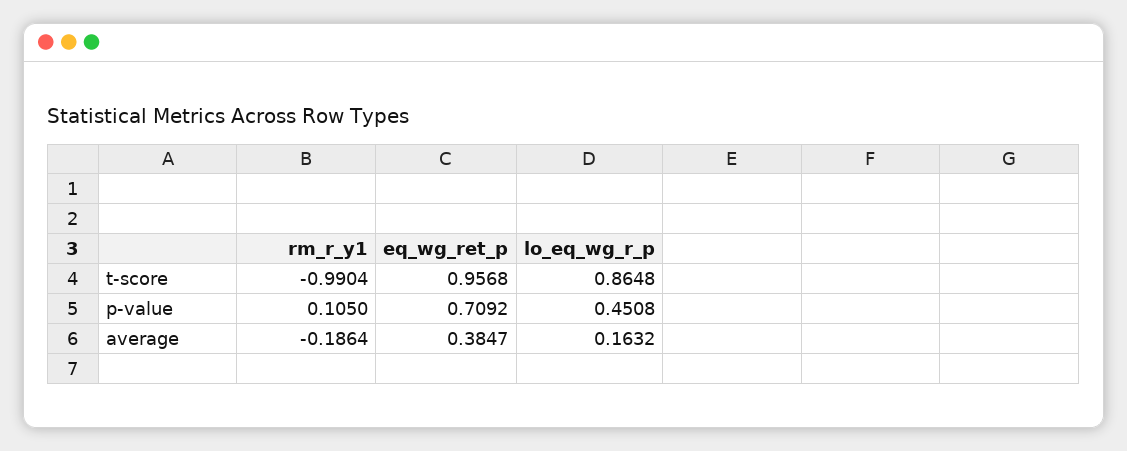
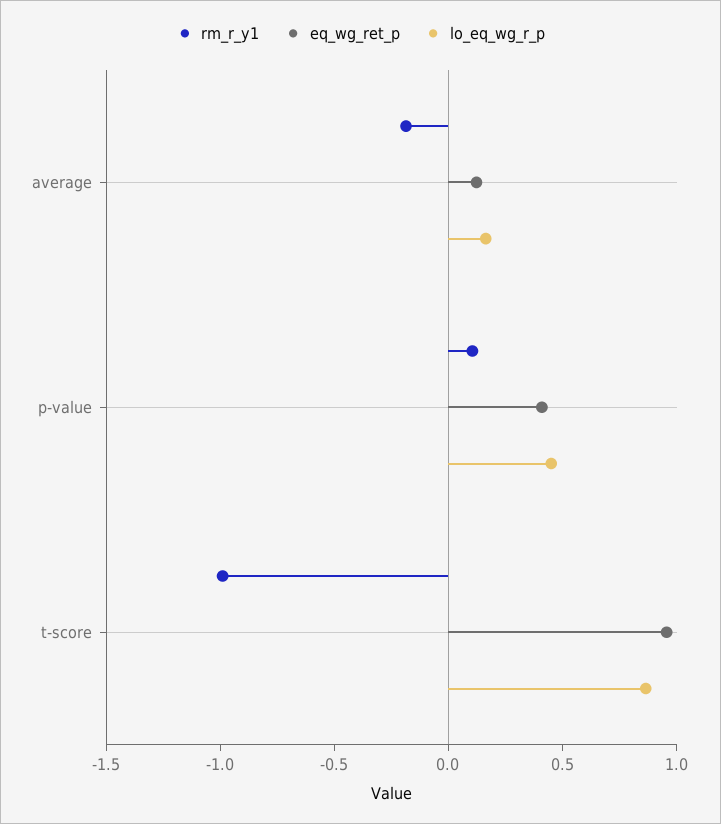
  {
    "rm_r_y1": {
      "t-score": -0.9904,
      "p-value": 0.105,
      "average": -0.1864
    },
    "eq_wg_ret_p": {
      "t-score": 0.9568,
-     "p-value": 0.7092,
+     "p-value": 0.4,
-     "average": 0.3847
+     "average": 0.1
    },
    "lo_eq_wg_r_p": {
      "t-score": 0.8648,
      "p-value": 0.4508,
      "average": 0.1632
    }
  }

